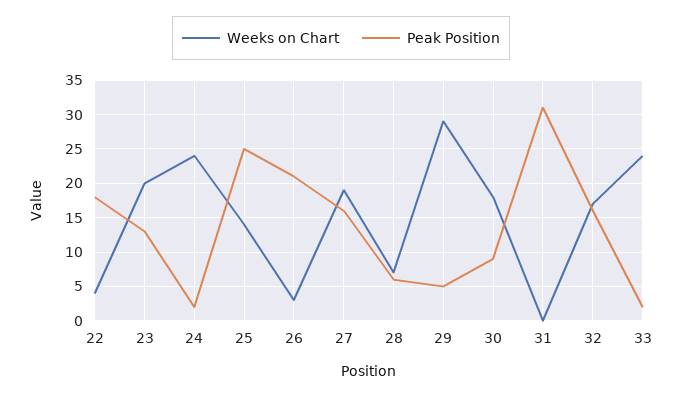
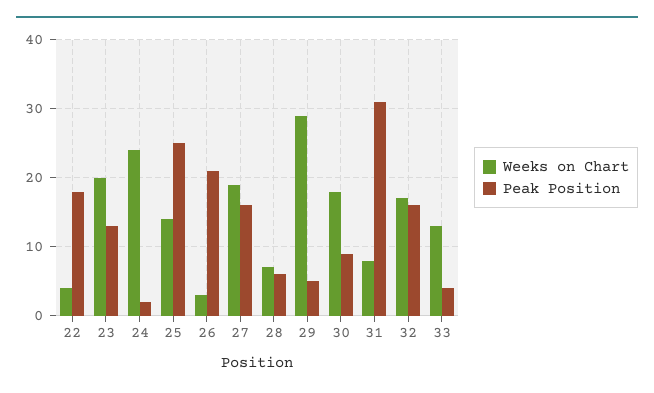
  {
    "Weeks on Chart": {
      "22": 4,
      "23": 20,
      "24": 24,
      "25": 14,
      "26": 3,
      "27": 19,
      "28": 7,
      "29": 29,
      "30": 18,
-     "31": 0,
+     "31": 8,
      "32": 17,
-     "33": 24
+     "33": 13
    },
    "Peak Position": {
      "22": 18,
      "23": 13,
      "24": 2,
      "25": 25,
      "26": 21,
      "27": 16,
      "28": 6,
      "29": 5,
      "30": 9,
      "31": 31,
      "32": 16,
-     "33": 2
+     "33": 4
    }
  }

